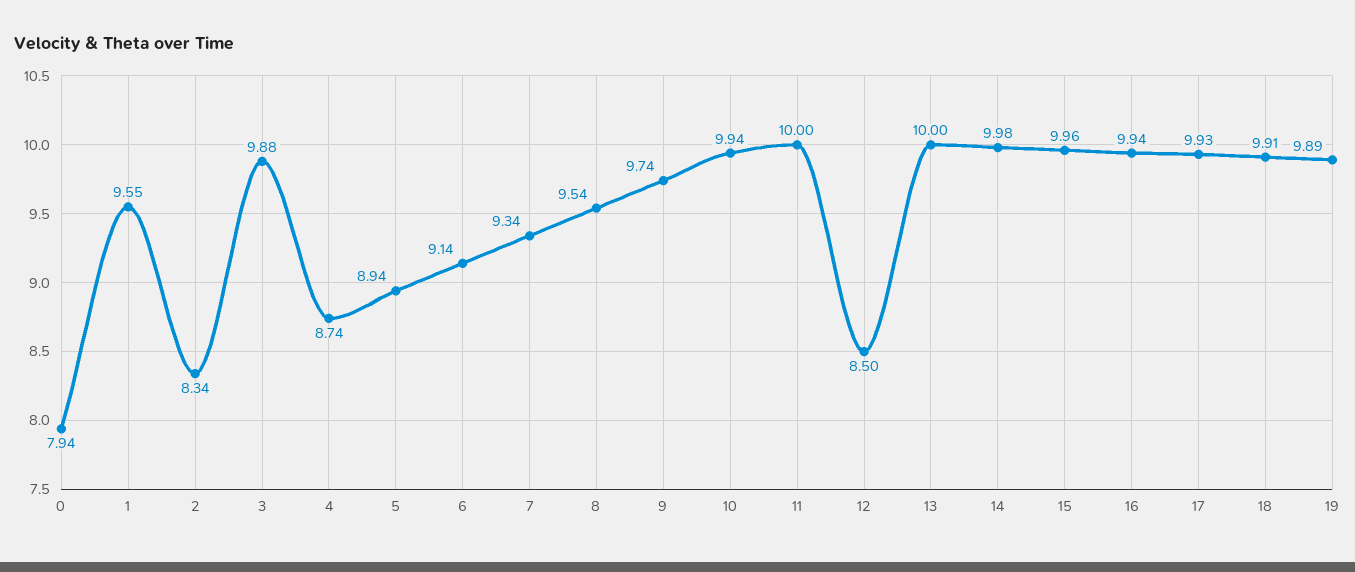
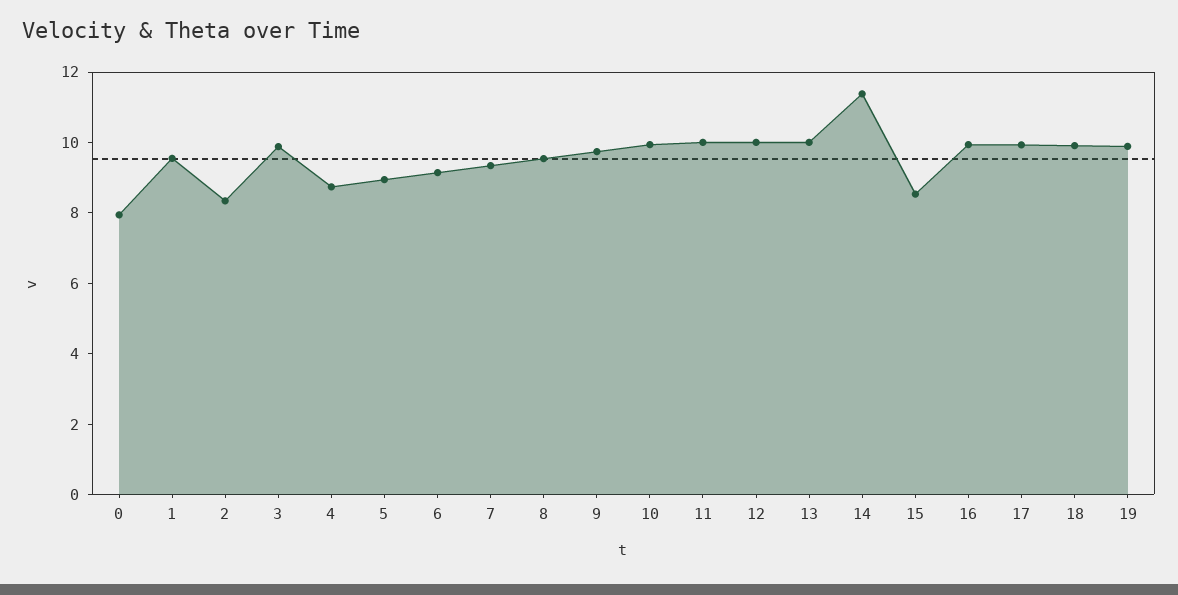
  {
    "0": 7.94,
    "1": 9.55,
    "2": 8.34,
    "3": 9.88,
    "4": 8.74,
    "5": 8.94,
    "6": 9.14,
    "7": 9.34,
    "8": 9.54,
    "9": 9.74,
    "10": 9.94,
    "11": 10,
-   "12": 8.5,
+   "12": 10,
    "13": 10,
-   "14": 9.98,
+   "14": 11.5,
-   "15": 9.96,
+   "15": 8.5,
    "16": 9.94,
    "17": 9.93,
    "18": 9.91,
    "19": 9.89
  }

